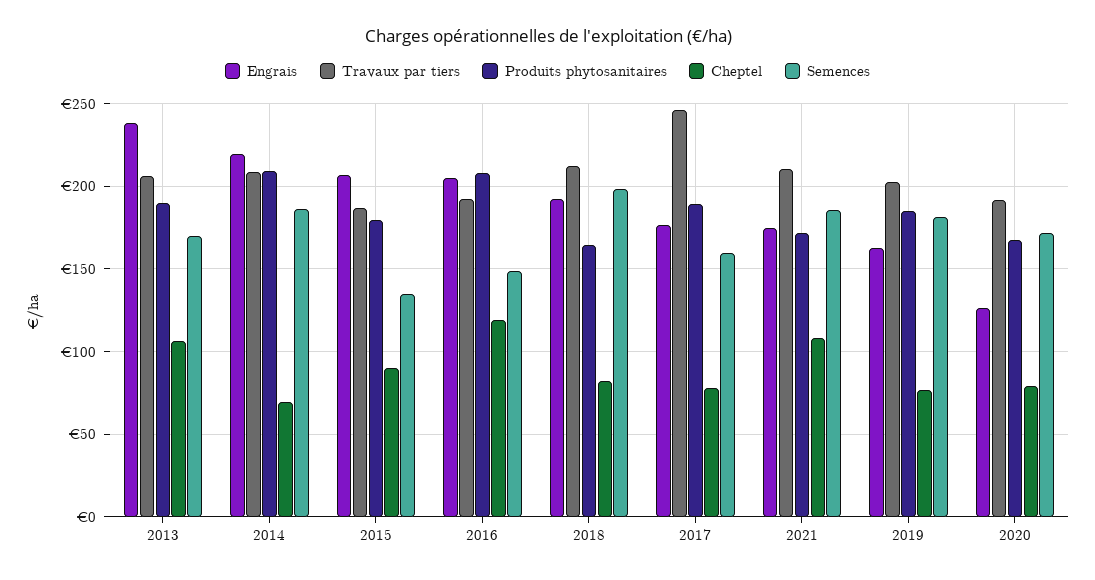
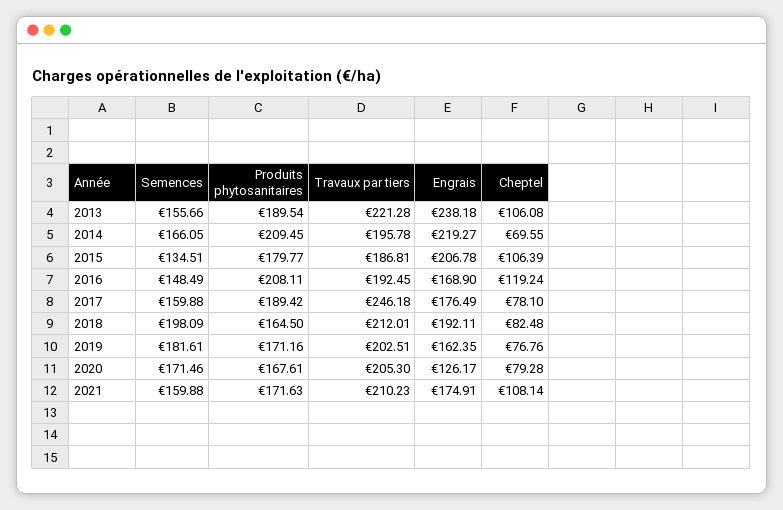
  {
    "Engrais": {
      "2013": 238.18,
      "2014": 219.27,
      "2015": 206.78,
-     "2016": 205,
+     "2016": 168.9,
      "2018": 192.11,
      "2017": 176.49,
      "2021": 174.91,
      "2019": 162.35,
      "2020": 126.17
    },
    "Travaux par tiers": {
-     "2013": 205,
+     "2013": 221.28,
-     "2014": 210,
+     "2014": 195.78,
      "2015": 186.81,
      "2016": 192.45,
      "2018": 212.01,
      "2017": 246.18,
      "2021": 210.23,
      "2019": 202.51,
-     "2020": 190
+     "2020": 205.3
    },
    "Produits phytosanitaires": {
      "2013": 189.54,
      "2014": 209.45,
      "2015": 179.77,
      "2016": 208.11,
      "2018": 164.5,
      "2017": 189.42,
      "2021": 171.63,
-     "2019": 185,
+     "2019": 171.16,
      "2020": 167.61
    },
    "Cheptel": {
      "2013": 106.08,
      "2014": 69.55,
-     "2015": 90,
+     "2015": 106.39,
      "2016": 119.24,
      "2018": 82.48,
      "2017": 78.1,
      "2021": 108.14,
      "2019": 76.76,
      "2020": 79.28
    },
    "Semences": {
-     "2013": 170,
+     "2013": 155.66,
-     "2014": 185,
+     "2014": 166.05,
      "2015": 134.51,
      "2016": 148.49,
      "2018": 198.09,
      "2017": 159.88,
-     "2021": 185,
+     "2021": 159.88,
      "2019": 181.61,
      "2020": 171.46
    }
  }

